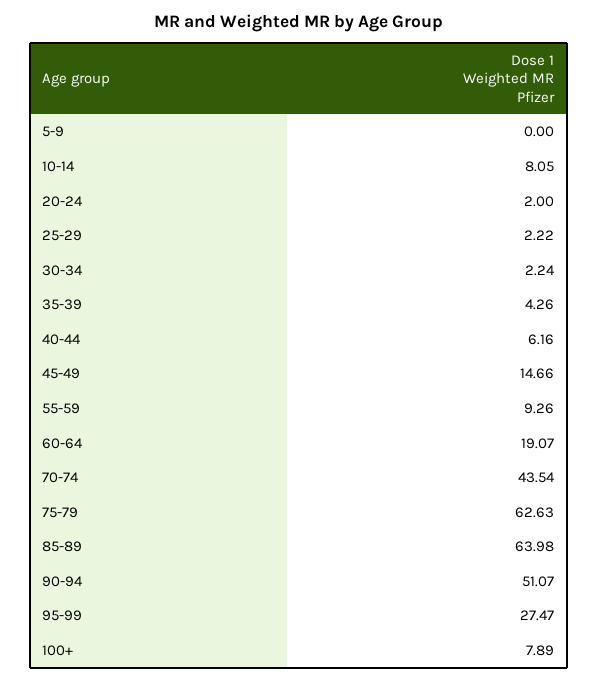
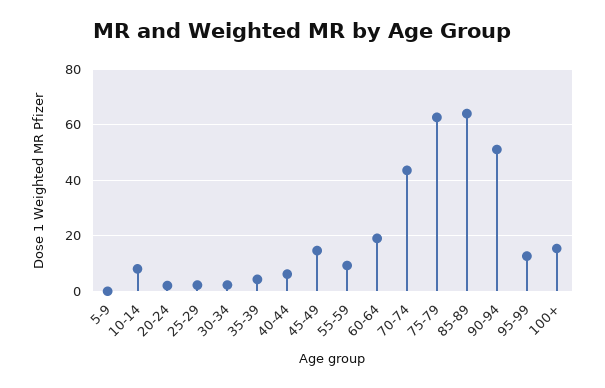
  {
    "5-9": 0,
    "10-14": 8.05,
    "20-24": 2,
    "25-29": 2.22,
    "30-34": 2.24,
    "35-39": 4.26,
    "40-44": 6.16,
    "45-49": 14.66,
    "55-59": 9.26,
    "60-64": 19.07,
    "70-74": 43.54,
    "75-79": 62.63,
    "85-89": 63.98,
    "90-94": 51.07,
-   "95-99": 27.47,
+   "95-99": 12.5,
-   "100+": 7.89
+   "100+": 15
  }

